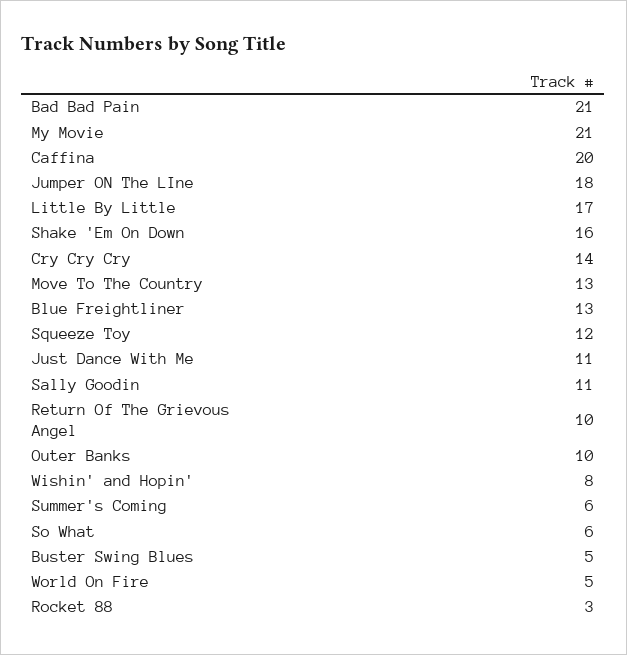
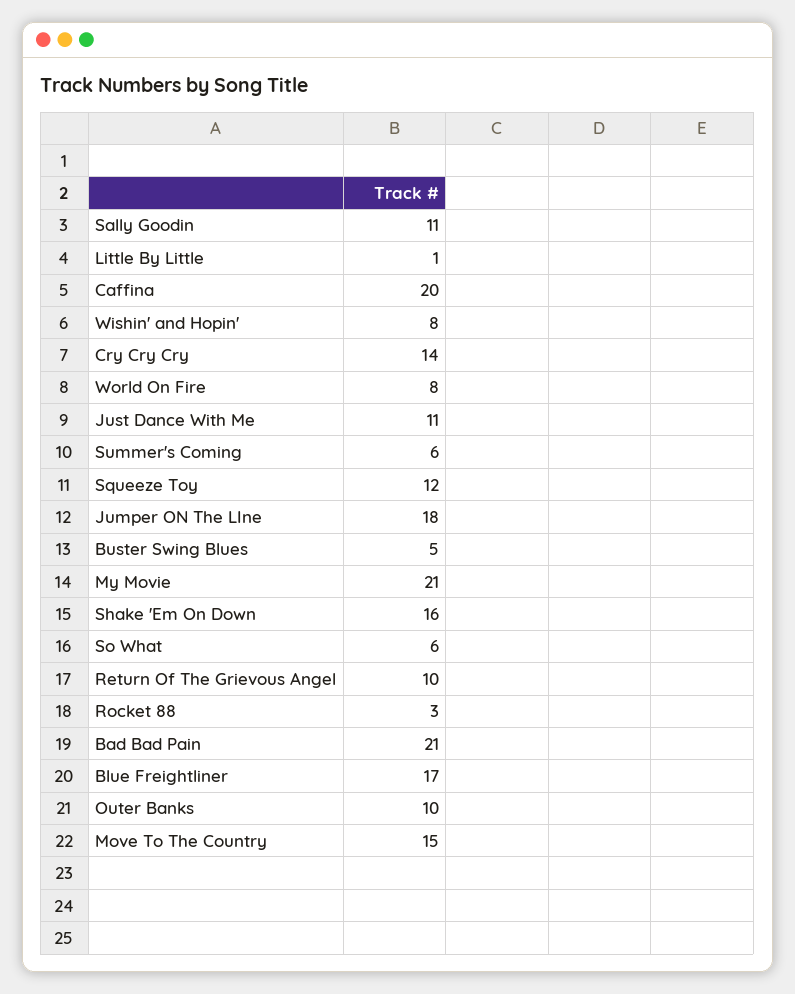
  {
    "Bad Bad Pain": 21,
    "My Movie": 21,
    "Caffina": 20,
    "Jumper ON The LIne": 18,
-   "Little By Little": 17,
+   "Little By Little": 1,
    "Shake 'Em On Down": 16,
    "Cry Cry Cry": 14,
-   "Move To The Country": 13,
+   "Move To The Country": 15,
-   "Blue Freightliner": 13,
+   "Blue Freightliner": 17,
    "Squeeze Toy": 12,
    "Just Dance With Me": 11,
    "Sally Goodin": 11,
    "Return Of The Grievous Angel": 10,
    "Outer Banks": 10,
    "Wishin' and Hopin'": 8,
    "Summer's Coming": 6,
    "So What": 6,
    "Buster Swing Blues": 5,
-   "World On Fire": 5,
+   "World On Fire": 8,
    "Rocket 88": 3
  }

